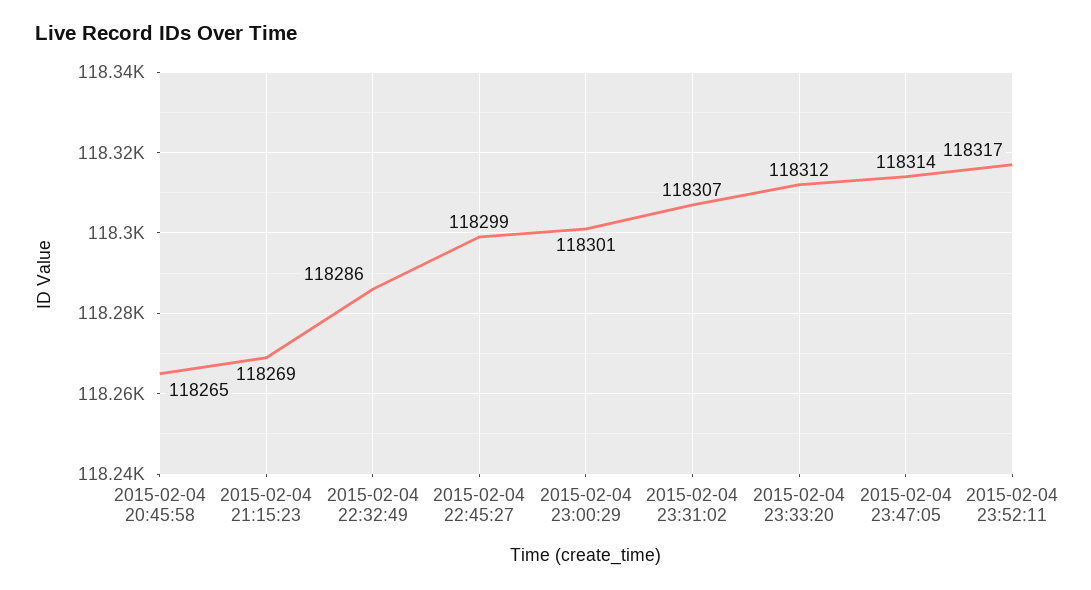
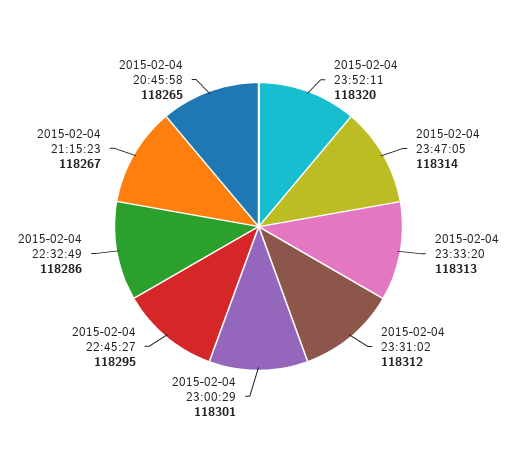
  {
    "2015-02-04 20:45:58": 118265,
-   "2015-02-04 21:15:23": 118269,
+   "2015-02-04 21:15:23": 118267,
    "2015-02-04 22:32:49": 118286,
-   "2015-02-04 22:45:27": 118299,
+   "2015-02-04 22:45:27": 118295,
    "2015-02-04 23:00:29": 118301,
-   "2015-02-04 23:31:02": 118307,
+   "2015-02-04 23:31:02": 118312,
-   "2015-02-04 23:33:20": 118312,
+   "2015-02-04 23:33:20": 118313,
    "2015-02-04 23:47:05": 118314,
-   "2015-02-04 23:52:11": 118317
+   "2015-02-04 23:52:11": 118320
  }

